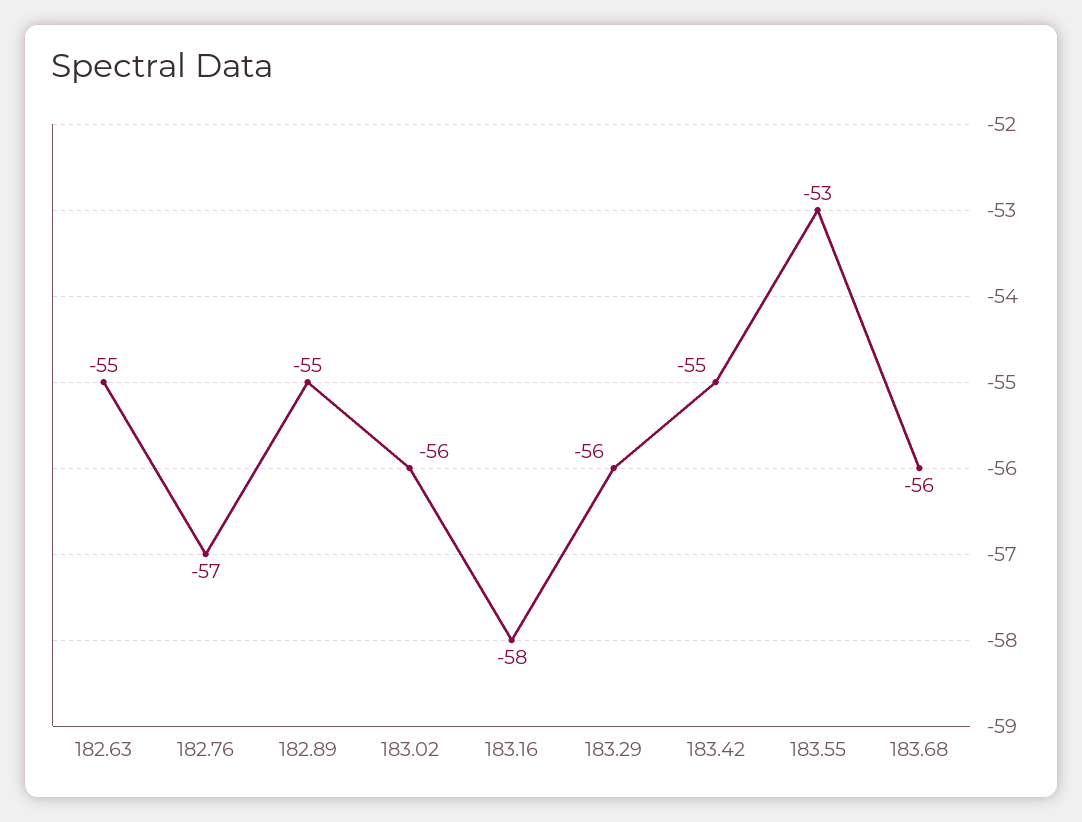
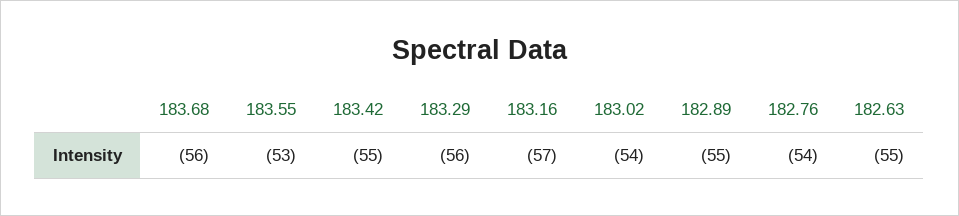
  {
    "182.63": -55,
-   "182.76": -57,
+   "182.76": -54,
    "182.89": -55,
-   "183.02": -56,
+   "183.02": -54,
-   "183.16": -58,
+   "183.16": -57,
    "183.29": -56,
    "183.42": -55,
    "183.55": -53,
    "183.68": -56
  }

